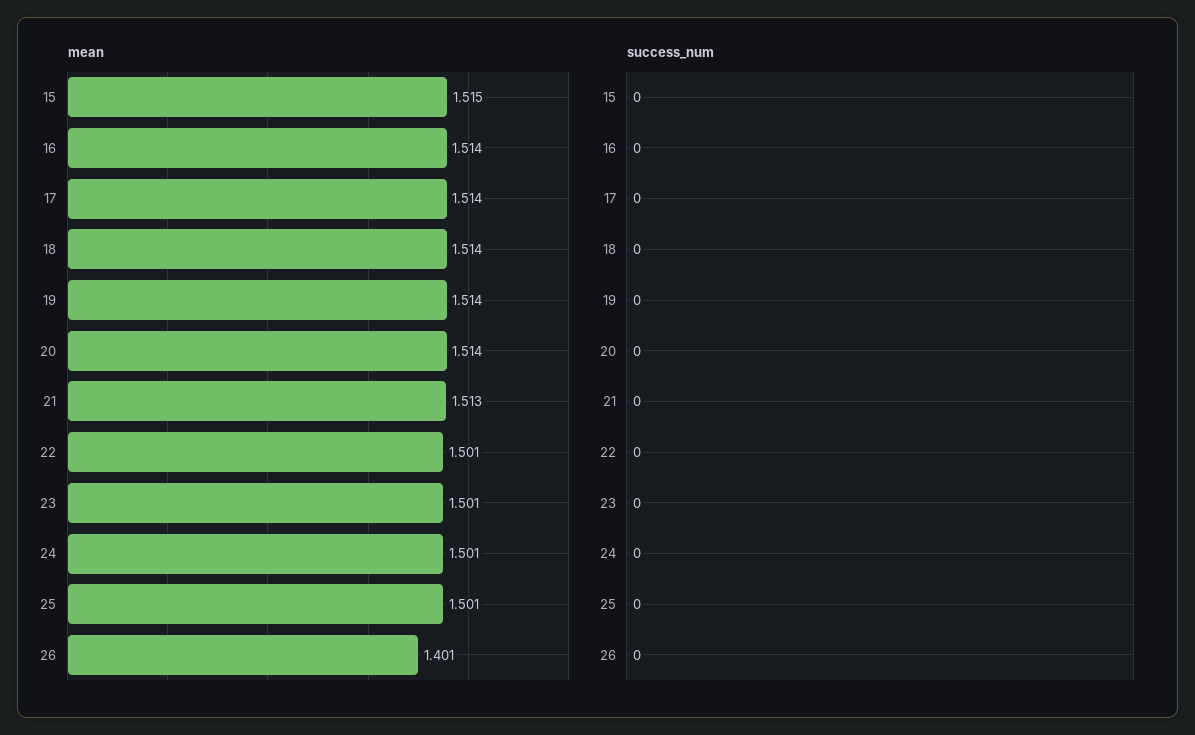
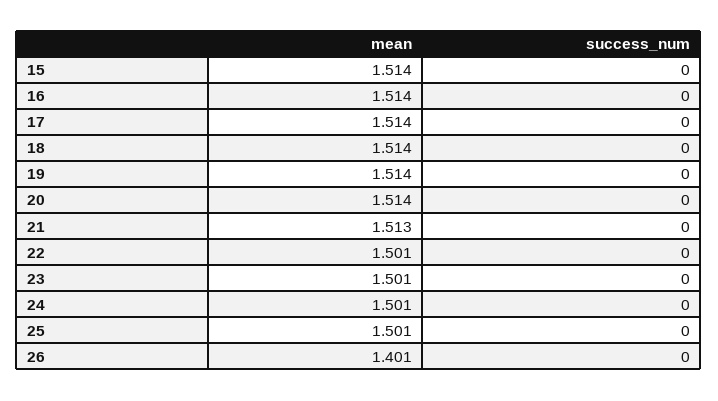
  {
    "mean": {
-     "15": 1.515,
+     "15": 1.514,
      "16": 1.514,
      "17": 1.514,
      "18": 1.514,
      "19": 1.514,
      "20": 1.514,
      "21": 1.513,
      "22": 1.501,
      "23": 1.501,
      "24": 1.501,
      "25": 1.501,
      "26": 1.401
    },
    "success_num": {
      "15": 0,
      "16": 0,
      "17": 0,
      "18": 0,
      "19": 0,
      "20": 0,
      "21": 0,
      "22": 0,
      "23": 0,
      "24": 0,
      "25": 0,
      "26": 0
    }
  }

